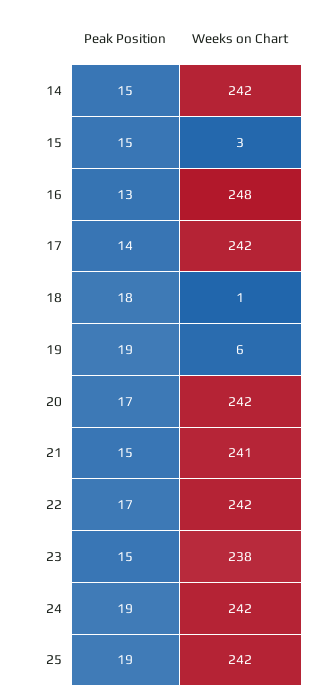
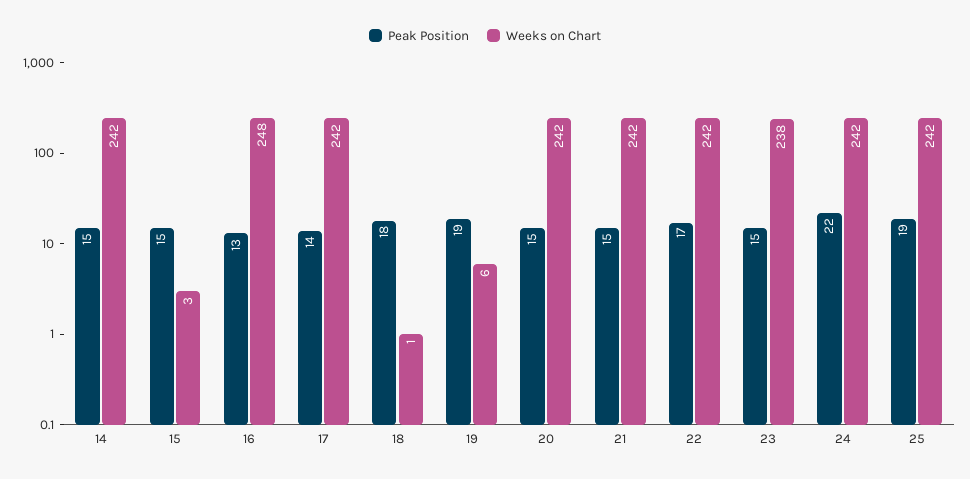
  {
    "Peak Position": {
      "14": 15,
      "15": 15,
      "16": 13,
      "17": 14,
      "18": 18,
      "19": 19,
-     "20": 17,
+     "20": 15,
      "21": 15,
      "22": 17,
      "23": 15,
-     "24": 19,
+     "24": 22,
      "25": 19
    },
    "Weeks on Chart": {
      "14": 242,
      "15": 3,
      "16": 248,
      "17": 242,
      "18": 1,
      "19": 6,
      "20": 242,
-     "21": 241,
+     "21": 242,
      "22": 242,
      "23": 238,
      "24": 242,
      "25": 242
    }
  }

